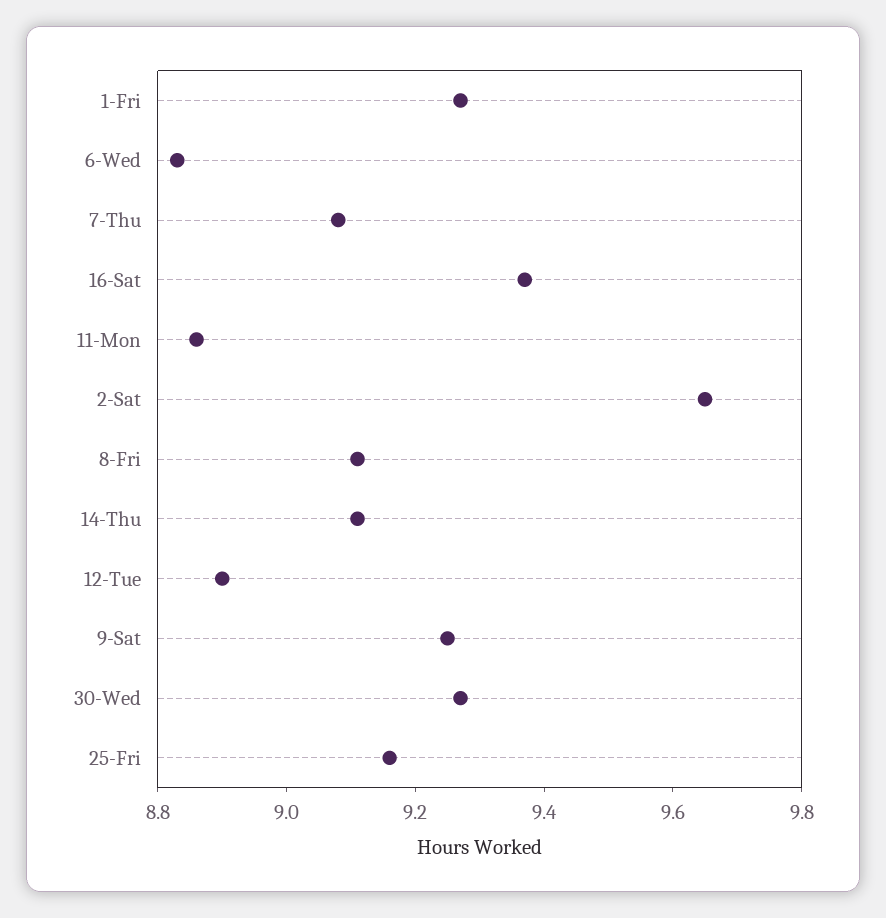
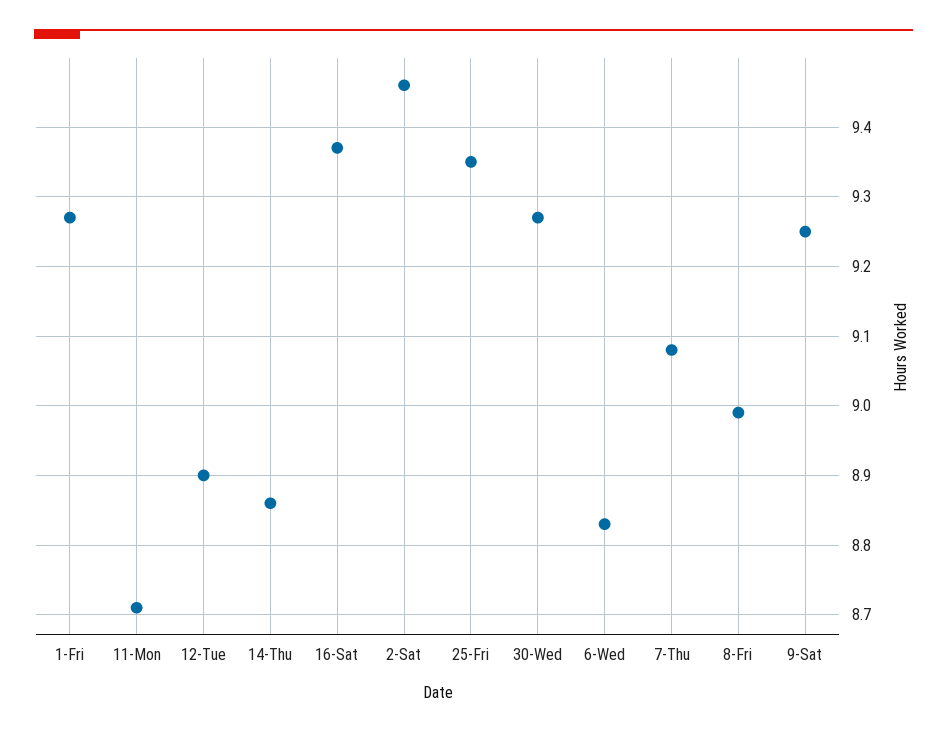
  {
    "1-Fri": 9.27,
    "6-Wed": 8.83,
    "7-Thu": 9.08,
    "16-Sat": 9.37,
-   "11-Mon": 8.85,
+   "11-Mon": 8.71,
-   "2-Sat": 9.65,
+   "2-Sat": 9.46,
-   "8-Fri": 9.1,
+   "8-Fri": 8.99,
-   "14-Thu": 9.1,
+   "14-Thu": 8.86,
    "12-Tue": 8.9,
    "9-Sat": 9.25,
    "30-Wed": 9.27,
-   "25-Fri": 9.15
+   "25-Fri": 9.35
  }

